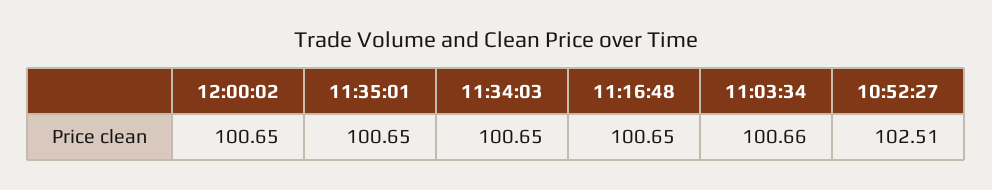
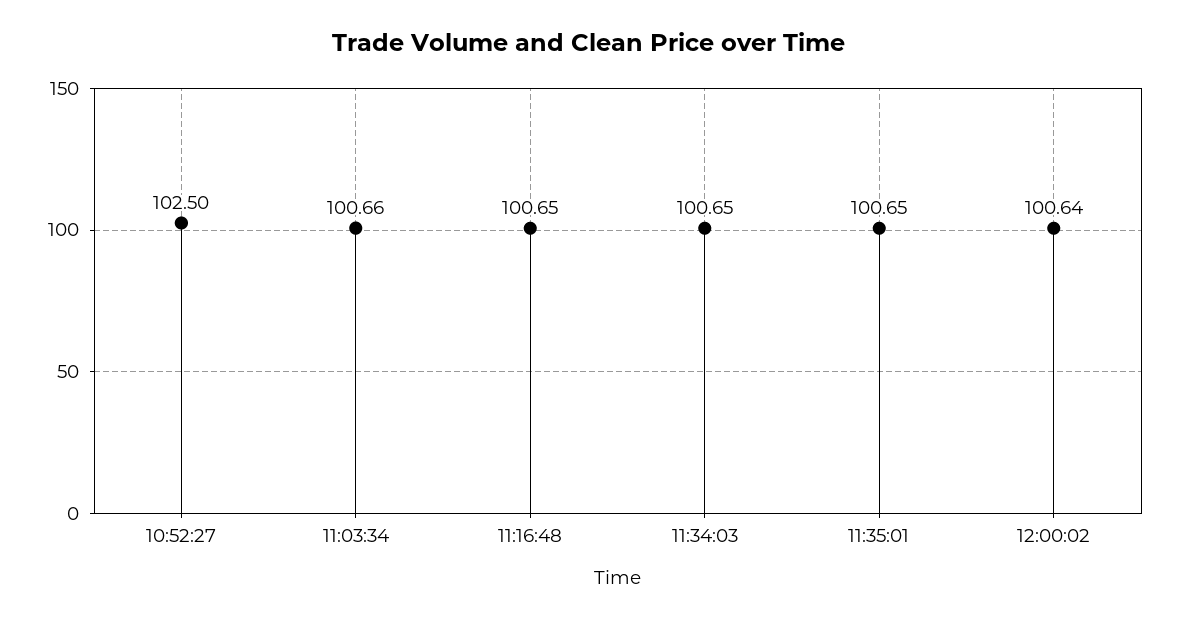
  {
-   "12:00:02": 100.65,
+   "12:00:02": 100.64,
    "11:35:01": 100.65,
    "11:34:03": 100.65,
    "11:16:48": 100.65,
    "11:03:34": 100.66,
-   "10:52:27": 102.51
+   "10:52:27": 102.5
  }

